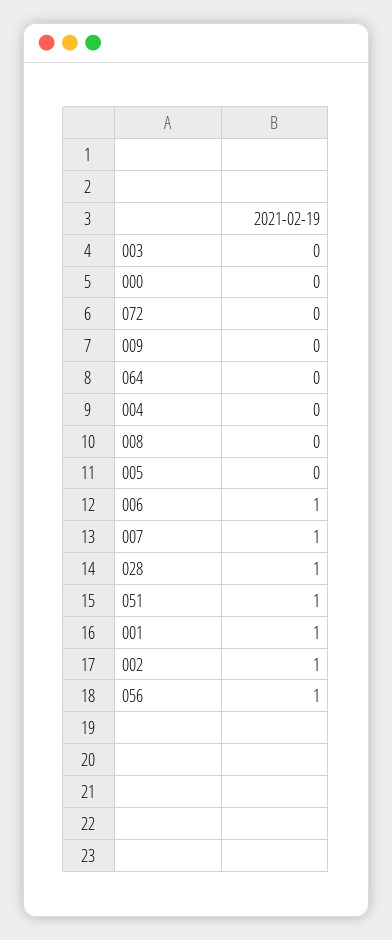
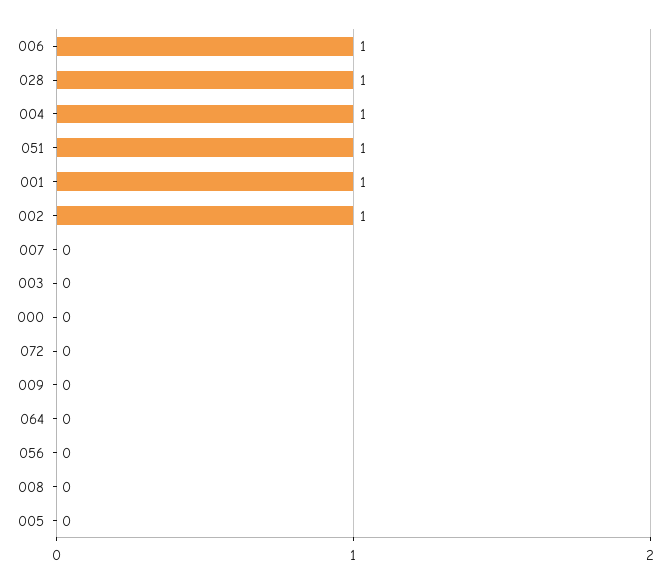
  {
    "003": 0,
    "000": 0,
    "072": 0,
    "009": 0,
    "064": 0,
-   "004": 0,
+   "004": 1,
    "008": 0,
    "005": 0,
    "006": 1,
-   "007": 1,
+   "007": 0,
    "028": 1,
    "051": 1,
    "001": 1,
    "002": 1,
-   "056": 1
+   "056": 0
  }

